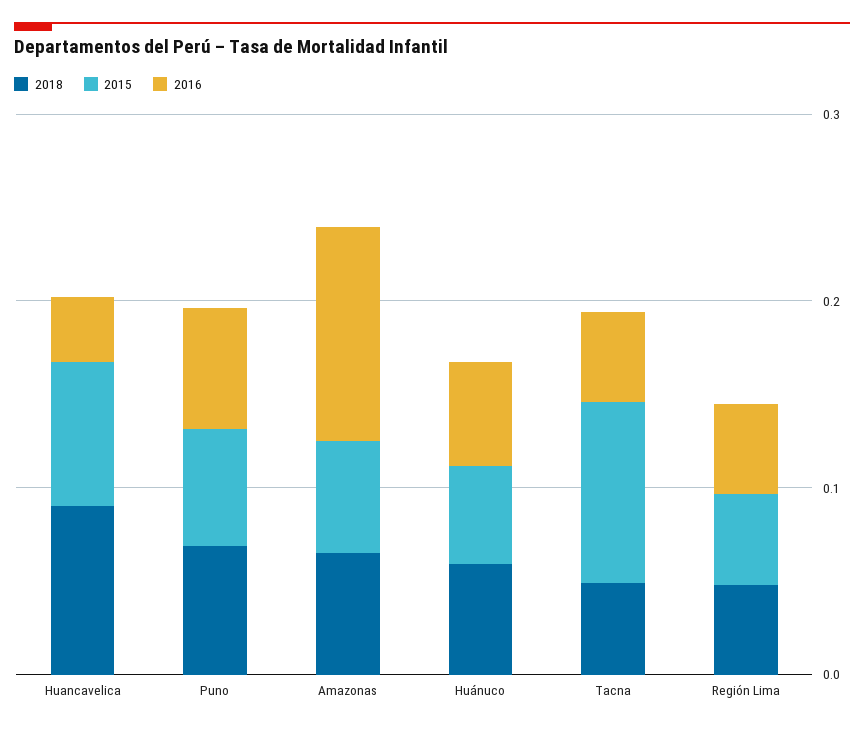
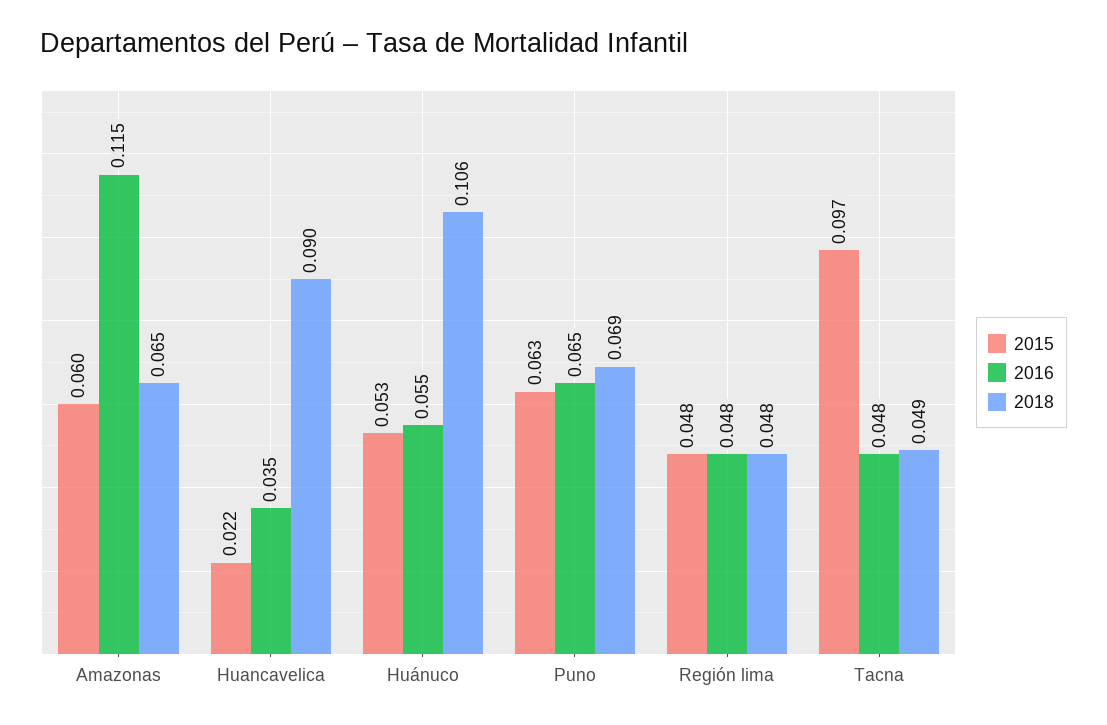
  {
    "2018": {
      "Huancavelica": 0.09,
      "Puno": 0.069,
      "Amazonas": 0.065,
-     "Huánuco": 0.06,
+     "Huánuco": 0.106,
      "Tacna": 0.049,
      "Región Lima": 0.048
    },
    "2015": {
-     "Huancavelica": 0.08,
+     "Huancavelica": 0.022,
      "Puno": 0.063,
      "Amazonas": 0.06,
      "Huánuco": 0.053,
      "Tacna": 0.097,
      "Región Lima": 0.048
    },
    "2016": {
      "Huancavelica": 0.035,
      "Puno": 0.065,
      "Amazonas": 0.115,
      "Huánuco": 0.055,
      "Tacna": 0.048,
      "Región Lima": 0.048
    }
  }

